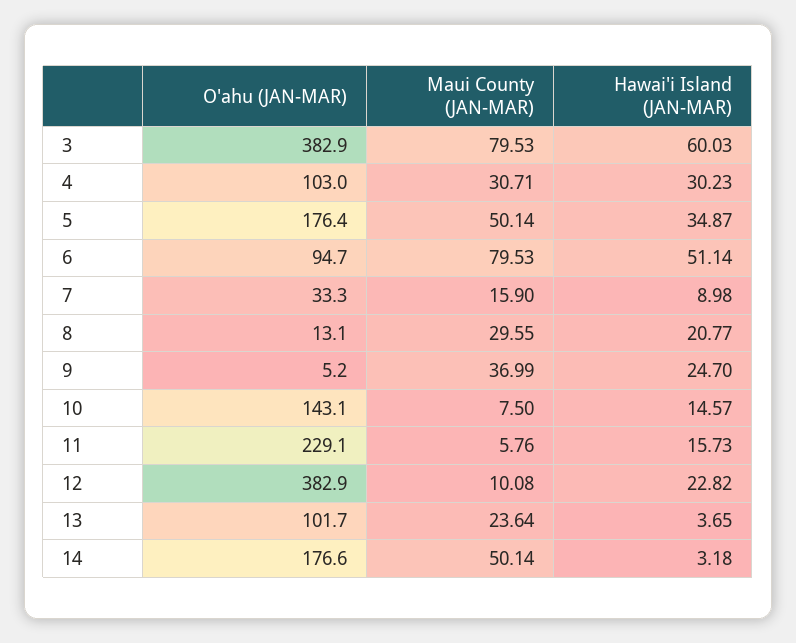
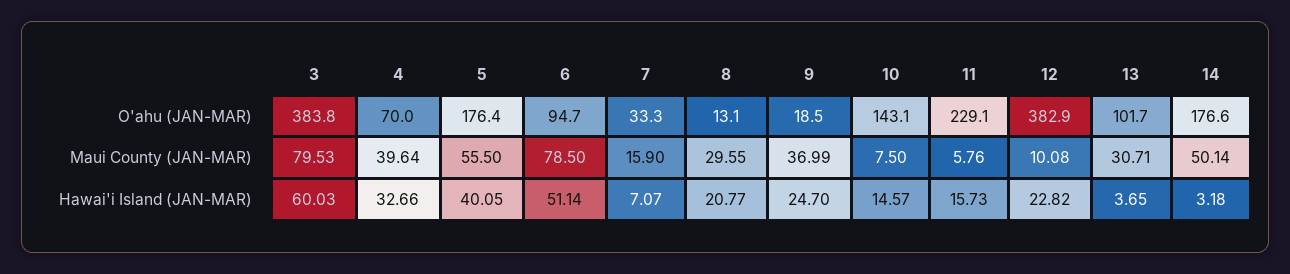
  {
    "O'ahu (JAN-MAR)": {
-     "3": 382.9,
+     "3": 383.8,
-     "4": 103,
+     "4": 70,
      "5": 176.4,
      "6": 94.7,
      "7": 33.3,
      "8": 13.1,
-     "9": 5.2,
+     "9": 18.5,
      "10": 143.1,
      "11": 229.1,
      "12": 382.9,
      "13": 101.7,
      "14": 176.6
    },
    "Maui County (JAN-MAR)": {
      "3": 79.53,
-     "4": 30.71,
+     "4": 39.64,
-     "5": 50.14,
+     "5": 55.5,
-     "6": 79.53,
+     "6": 78.5,
      "7": 15.9,
      "8": 29.55,
      "9": 36.99,
      "10": 7.5,
      "11": 5.76,
      "12": 10.08,
-     "13": 23.64,
+     "13": 30.71,
      "14": 50.14
    },
    "Hawai'i Island (JAN-MAR)": {
      "3": 60.03,
-     "4": 30.23,
+     "4": 32.66,
-     "5": 34.87,
+     "5": 40.05,
      "6": 51.14,
-     "7": 8.98,
+     "7": 7.07,
      "8": 20.77,
      "9": 24.7,
      "10": 14.57,
      "11": 15.73,
      "12": 22.82,
      "13": 3.65,
      "14": 3.18
    }
  }

